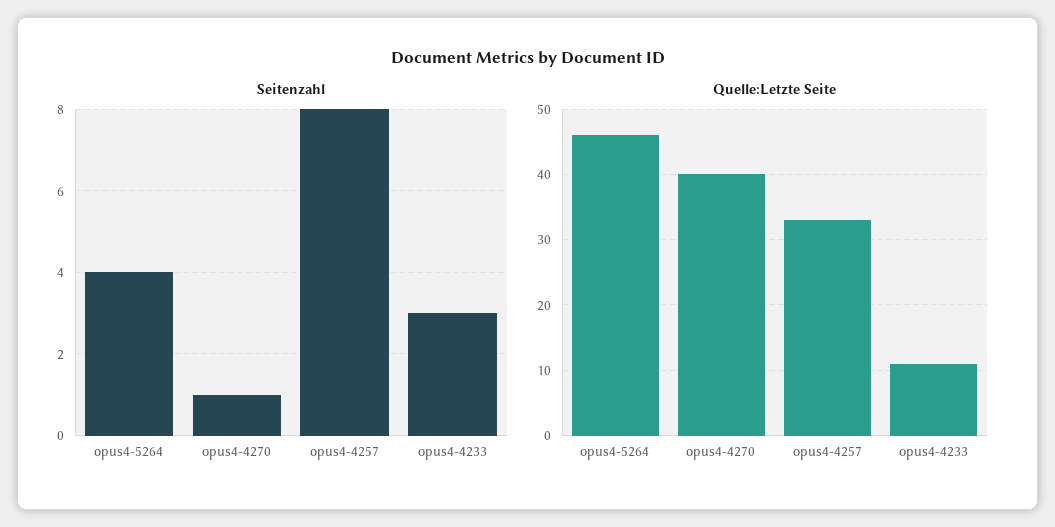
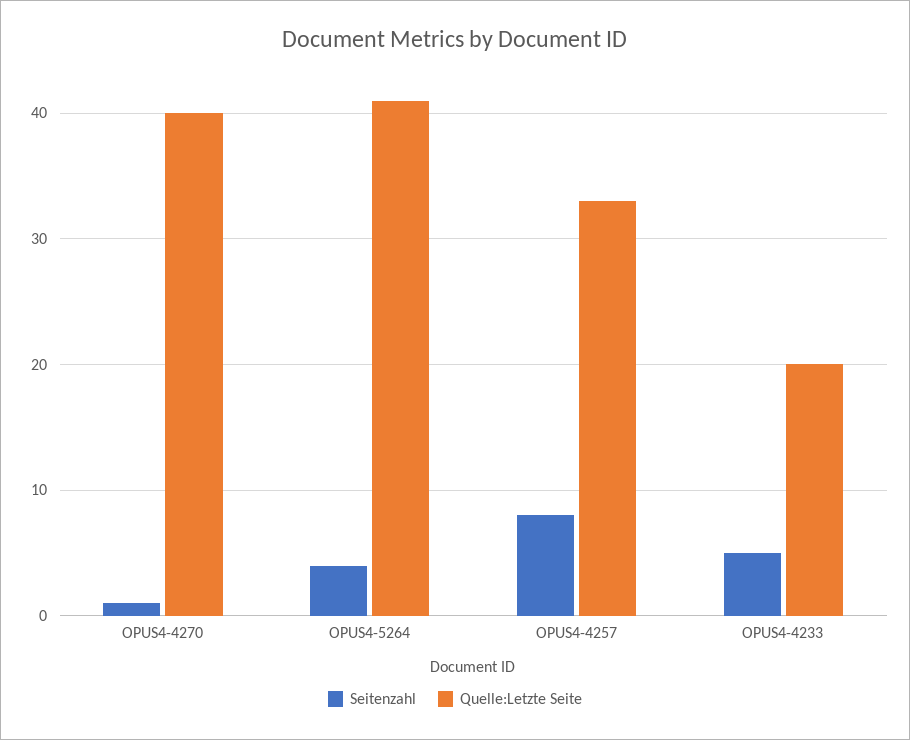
  {
    "Seitenzahl": {
      "opus4-5264": 4,
      "opus4-4270": 1,
      "opus4-4257": 8,
-     "opus4-4233": 3
+     "opus4-4233": 5
    },
    "Quelle:Letzte Seite": {
-     "opus4-5264": 46,
+     "opus4-5264": 41,
      "opus4-4270": 40,
      "opus4-4257": 33,
-     "opus4-4233": 11
+     "opus4-4233": 20
    }
  }

